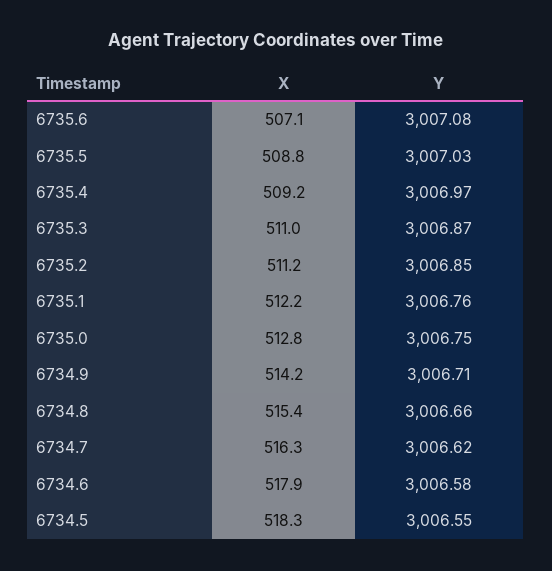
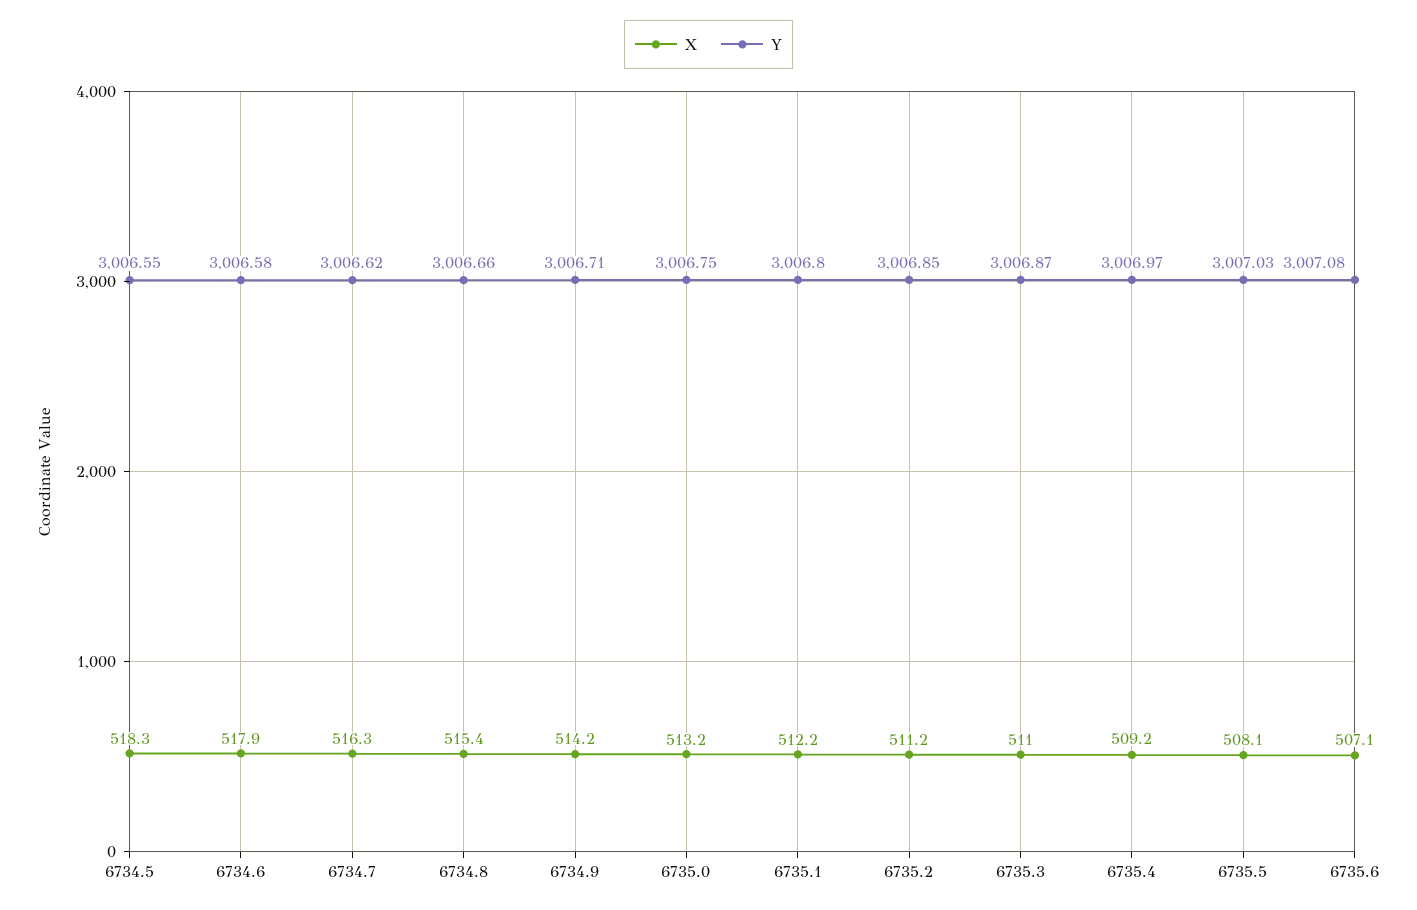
  {
    "X": {
      "6735.6": 507.1,
-     "6735.5": 508.8,
+     "6735.5": 508.1,
      "6735.4": 509.2,
      "6735.3": 511,
      "6735.2": 511.2,
      "6735.1": 512.2,
-     "6735.0": 512.8,
+     "6735.0": 513.2,
      "6734.9": 514.2,
      "6734.8": 515.4,
      "6734.7": 516.3,
      "6734.6": 517.9,
      "6734.5": 518.3
    },
    "Y": {
      "6735.6": 3007.08,
      "6735.5": 3007.03,
      "6735.4": 3006.97,
      "6735.3": 3006.87,
      "6735.2": 3006.85,
-     "6735.1": 3006.76,
+     "6735.1": 3006.8,
      "6735.0": 3006.75,
      "6734.9": 3006.71,
      "6734.8": 3006.66,
      "6734.7": 3006.62,
      "6734.6": 3006.58,
      "6734.5": 3006.55
    }
  }

